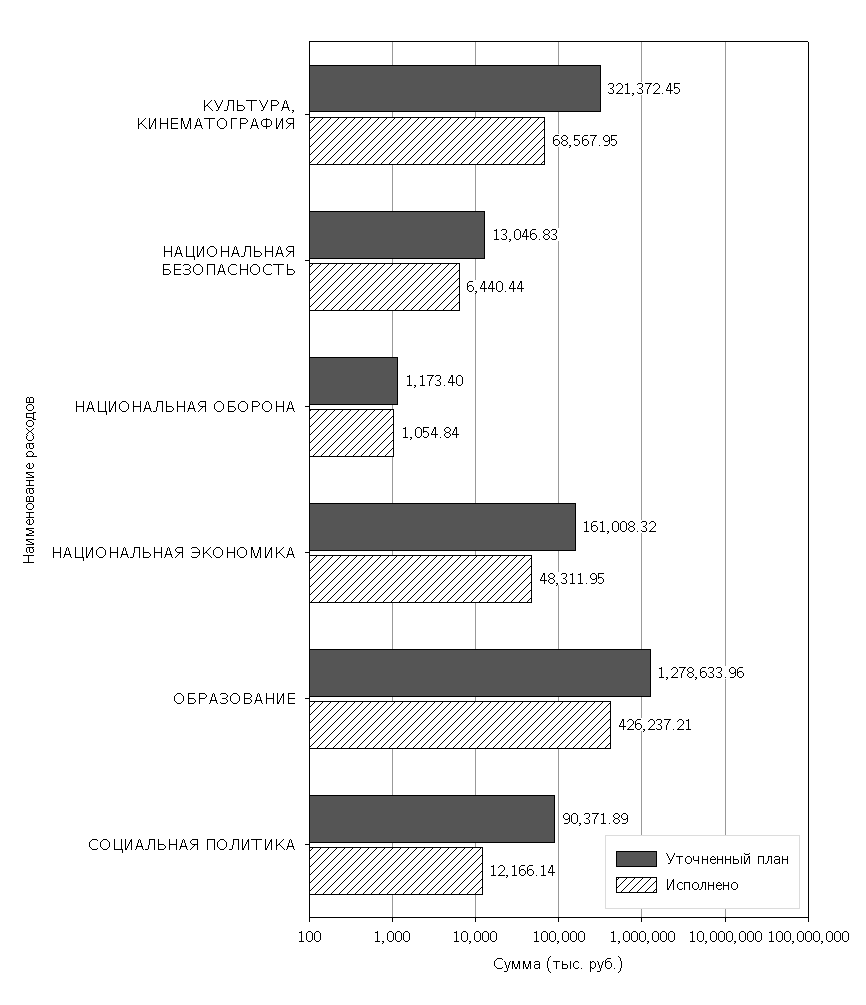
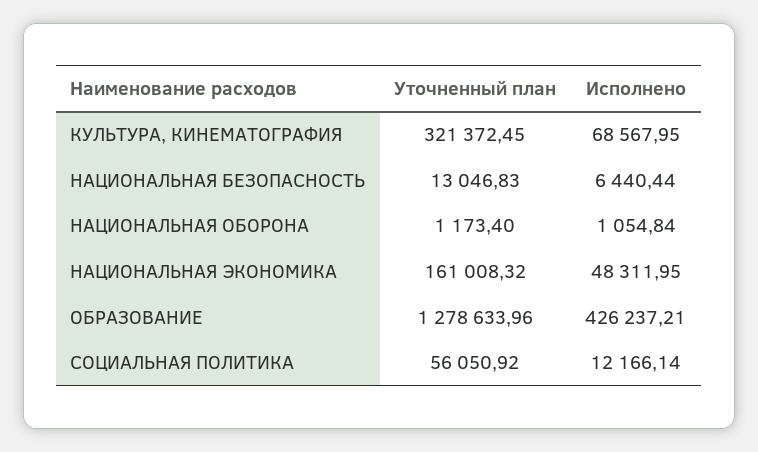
  {
    "Уточненный план": {
      "КУЛЬТУРА, КИНЕМАТОГРАФИЯ": 321372.45,
      "НАЦИОНАЛЬНАЯ БЕЗОПАСНОСТЬ": 13046.83,
      "НАЦИОНАЛЬНАЯ ОБОРОНА": 1173.4,
      "НАЦИОНАЛЬНАЯ ЭКОНОМИКА": 161008.32,
      "ОБРАЗОВАНИЕ": 1278633.96,
-     "СОЦИАЛЬНАЯ ПОЛИТИКА": 90371.89
+     "СОЦИАЛЬНАЯ ПОЛИТИКА": 56050.92
    },
    "Исполнено": {
      "КУЛЬТУРА, КИНЕМАТОГРАФИЯ": 68567.95,
      "НАЦИОНАЛЬНАЯ БЕЗОПАСНОСТЬ": 6440.44,
      "НАЦИОНАЛЬНАЯ ОБОРОНА": 1054.84,
      "НАЦИОНАЛЬНАЯ ЭКОНОМИКА": 48311.95,
      "ОБРАЗОВАНИЕ": 426237.21,
      "СОЦИАЛЬНАЯ ПОЛИТИКА": 12166.14
    }
  }

